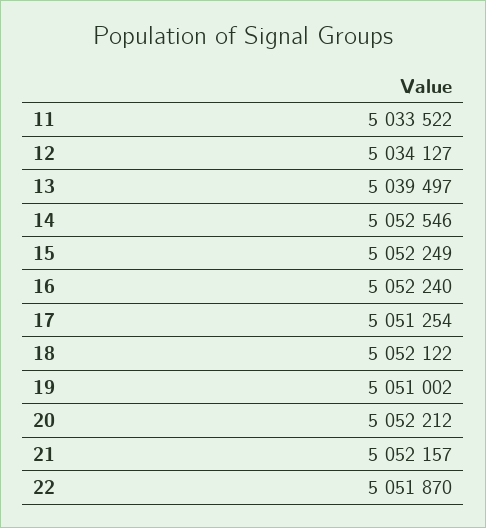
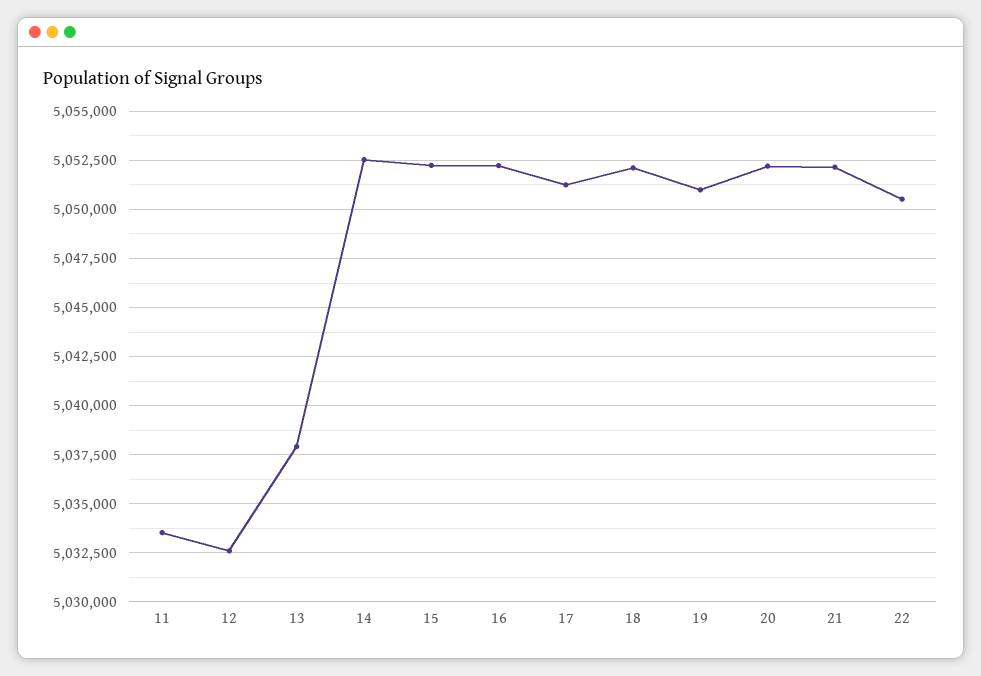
  {
    "11": 5033522,
-   "12": 5034127,
+   "12": 5032500,
-   "13": 5039497,
+   "13": 5038000,
    "14": 5052546,
    "15": 5052249,
    "16": 5052240,
    "17": 5051254,
    "18": 5052122,
    "19": 5051002,
    "20": 5052212,
    "21": 5052157,
-   "22": 5051870
+   "22": 5050500
  }

